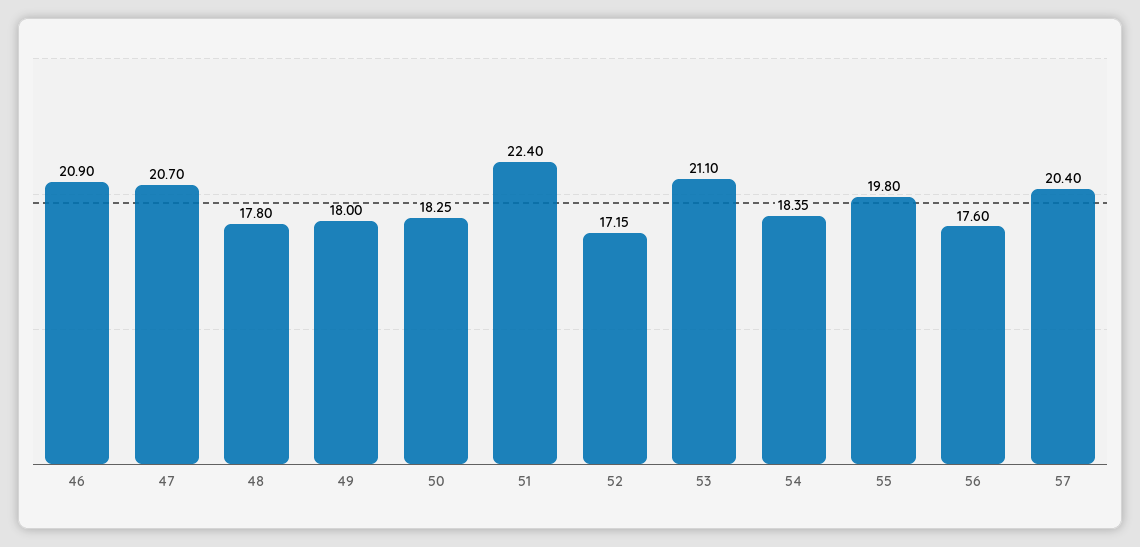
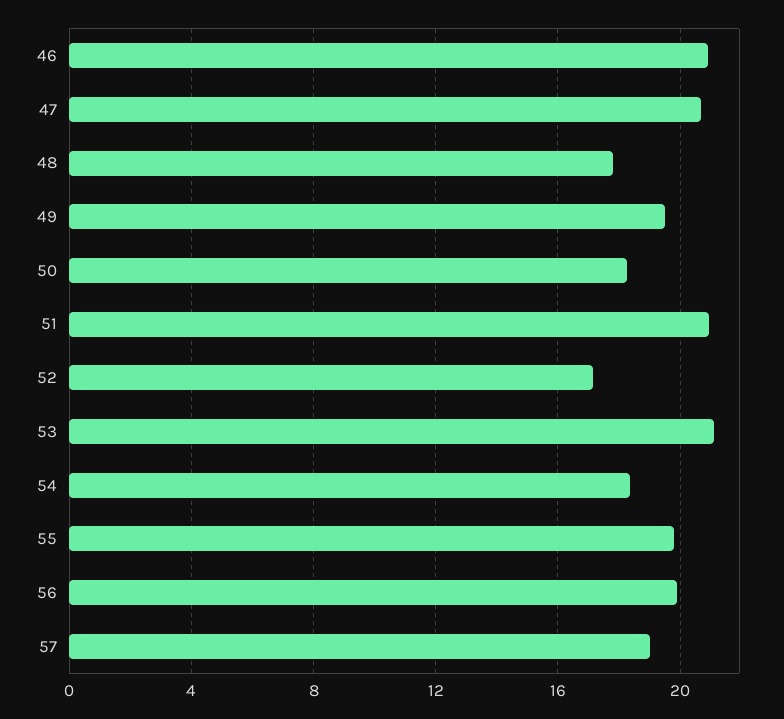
  {
    "46": 20.9,
    "47": 20.7,
    "48": 17.8,
-   "49": 18,
+   "49": 19.5,
    "50": 18.25,
-   "51": 22.4,
+   "51": 21,
    "52": 17.15,
    "53": 21.1,
    "54": 18.35,
    "55": 19.8,
-   "56": 17.6,
+   "56": 20,
-   "57": 20.4
+   "57": 19
  }

